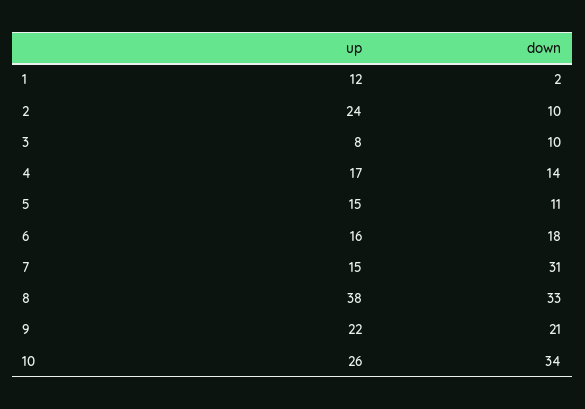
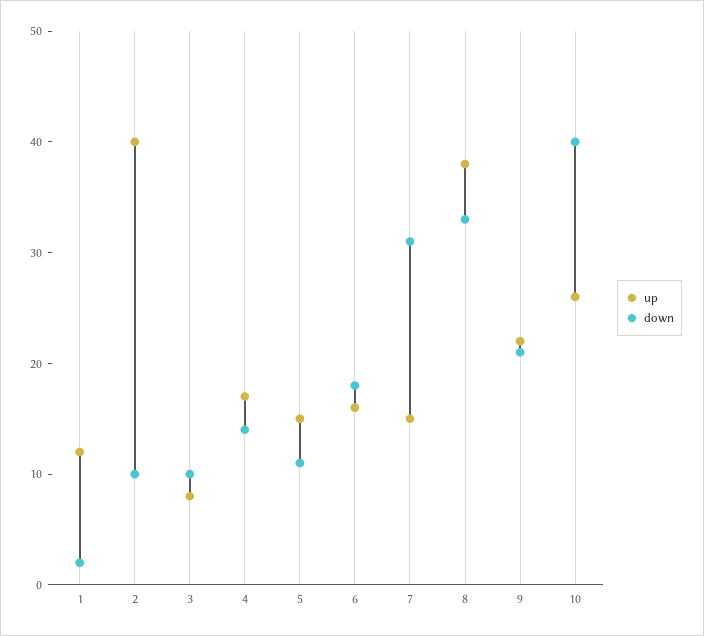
  {
    "up": {
      "1": 12,
-     "2": 24,
+     "2": 40,
      "3": 8,
      "4": 17,
      "5": 15,
      "6": 16,
      "7": 15,
      "8": 38,
      "9": 22,
      "10": 26
    },
    "down": {
      "1": 2,
      "2": 10,
      "3": 10,
      "4": 14,
      "5": 11,
      "6": 18,
      "7": 31,
      "8": 33,
      "9": 21,
-     "10": 34
+     "10": 40
    }
  }

